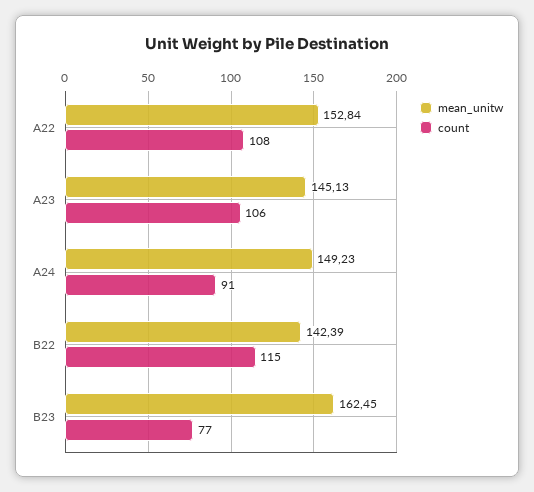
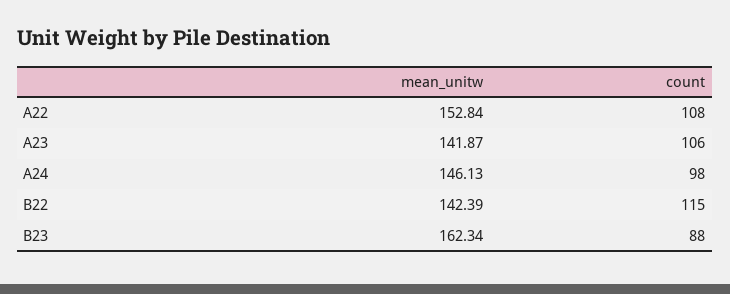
  {
    "mean_unitw": {
      "A22": 152.84,
-     "A23": 145.13,
+     "A23": 141.87,
-     "A24": 149.23,
+     "A24": 146.13,
      "B22": 142.39,
-     "B23": 162.45
+     "B23": 162.34
    },
    "count": {
      "A22": 108,
      "A23": 106,
-     "A24": 91,
+     "A24": 98,
      "B22": 115,
-     "B23": 77
+     "B23": 88
    }
  }

